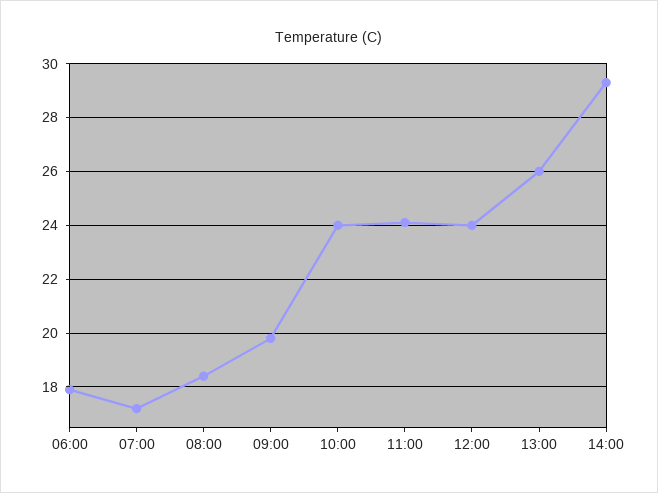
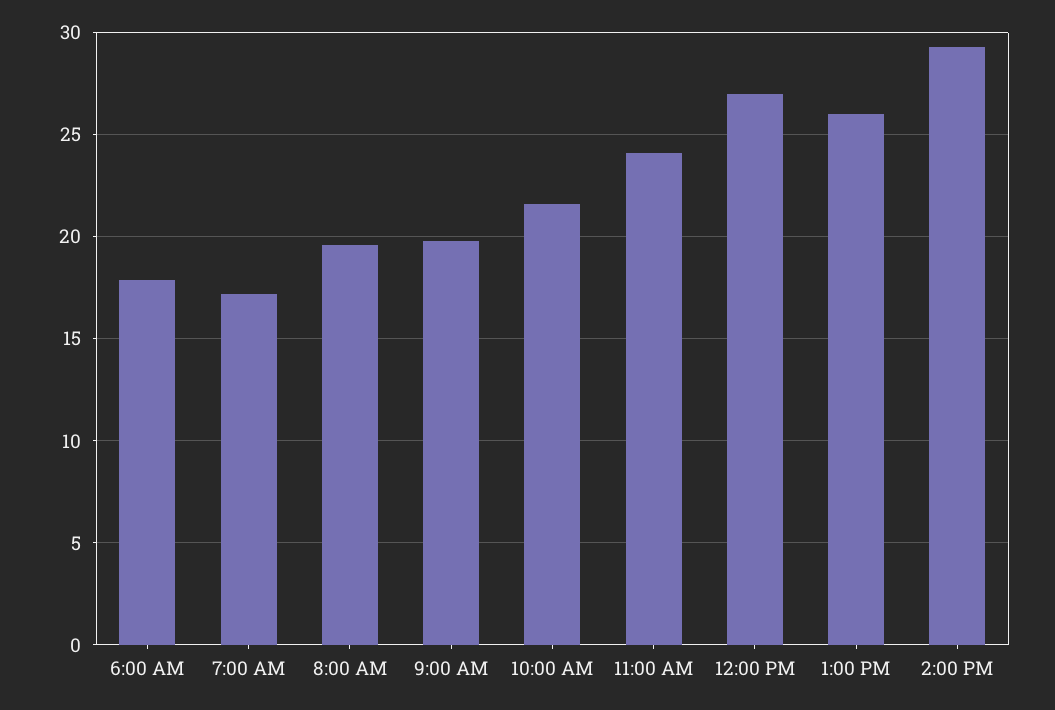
  {
    "06:00": 18,
    "07:00": 17,
-   "08:00": 18.5,
+   "08:00": 19.5,
    "09:00": 20,
-   "10:00": 24,
+   "10:00": 21.5,
    "11:00": 24,
-   "12:00": 24,
+   "12:00": 27,
    "13:00": 26,
    "14:00": 29.5
  }

